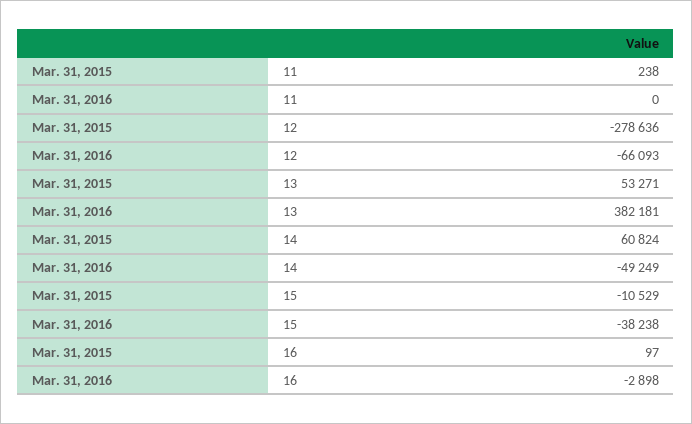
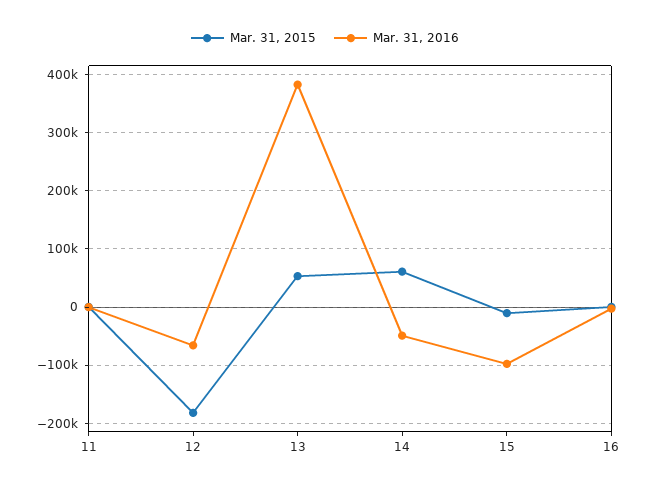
  {
    "Mar. 31, 2015": {
      "11": 238,
-     "12": -278636,
+     "12": -180000,
      "13": 53271,
      "14": 60824,
      "15": -10529,
      "16": 97
    },
    "Mar. 31, 2016": {
      "11": 0,
      "12": -66093,
      "13": 382181,
      "14": -49249,
-     "15": -38238,
+     "15": -100000,
      "16": -2898
    }
  }

